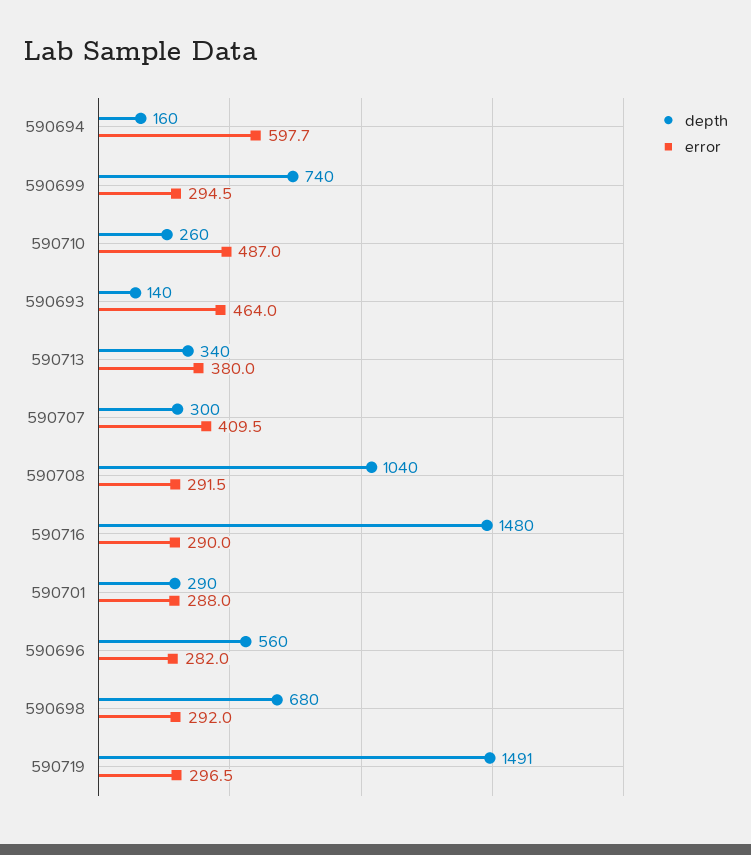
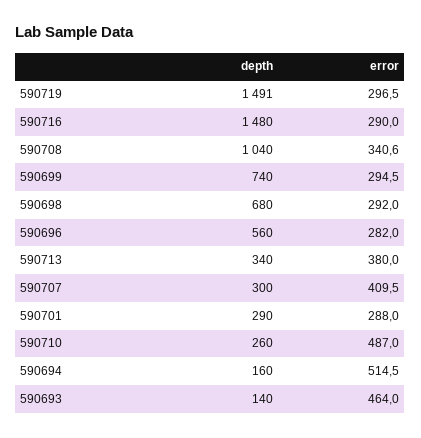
  {
    "depth": {
      "590694": 160,
      "590699": 740,
      "590710": 260,
      "590693": 140,
      "590713": 340,
      "590707": 300,
      "590708": 1040,
      "590716": 1480,
      "590701": 290,
      "590696": 560,
      "590698": 680,
      "590719": 1491
    },
    "error": {
-     "590694": 597.7,
+     "590694": 514.5,
      "590699": 294.5,
      "590710": 487,
      "590693": 464,
      "590713": 380,
      "590707": 409.5,
-     "590708": 291.5,
+     "590708": 340.6,
      "590716": 290,
      "590701": 288,
      "590696": 282,
      "590698": 292,
      "590719": 296.5
    }
  }

